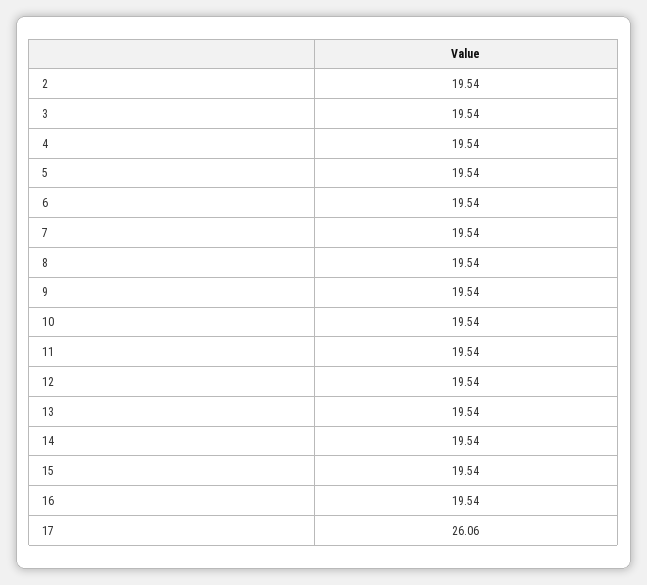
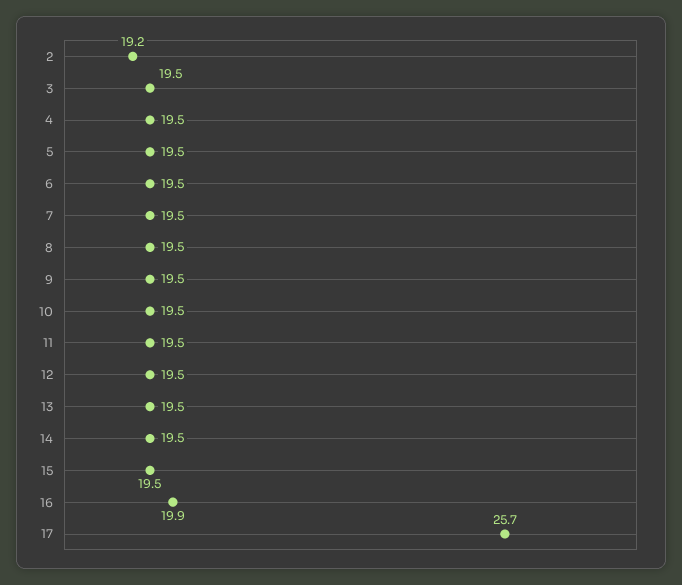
  {
-   "2": 19.54,
+   "2": 19.2,
    "3": 19.54,
    "4": 19.54,
    "5": 19.54,
    "6": 19.54,
    "7": 19.54,
    "8": 19.54,
    "9": 19.54,
    "10": 19.54,
    "11": 19.54,
    "12": 19.54,
    "13": 19.54,
    "14": 19.54,
    "15": 19.54,
-   "16": 19.54,
+   "16": 19.9,
-   "17": 26.06
+   "17": 25.7
  }

